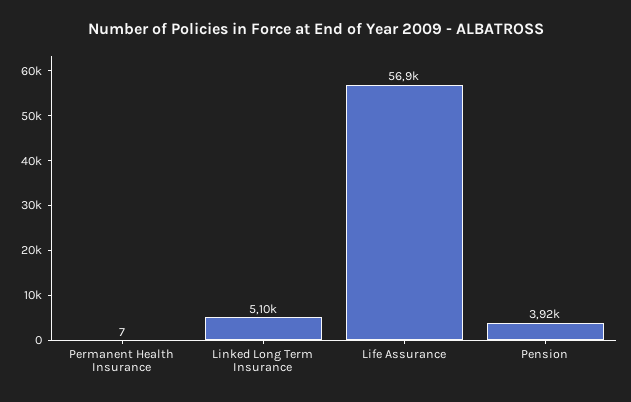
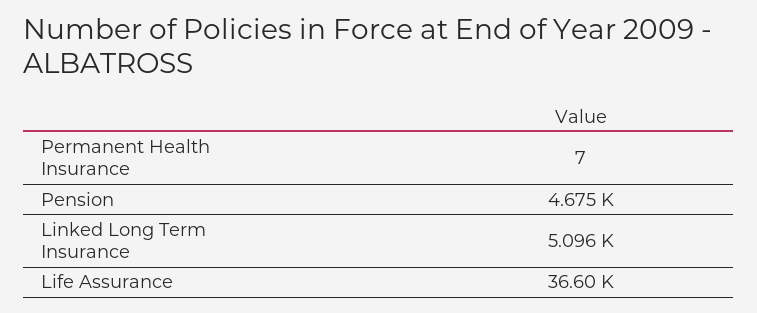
  {
    "Permanent Health Insurance": 7,
    "Linked Long Term Insurance": 5096,
-   "Life Assurance": 56900,
+   "Life Assurance": 36600,
-   "Pension": 3920
+   "Pension": 4675
  }

